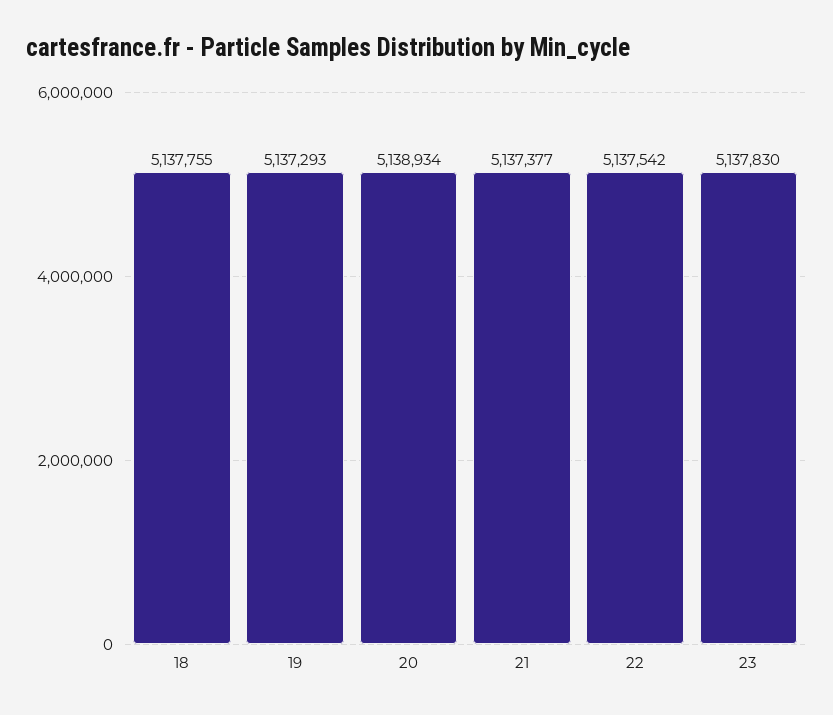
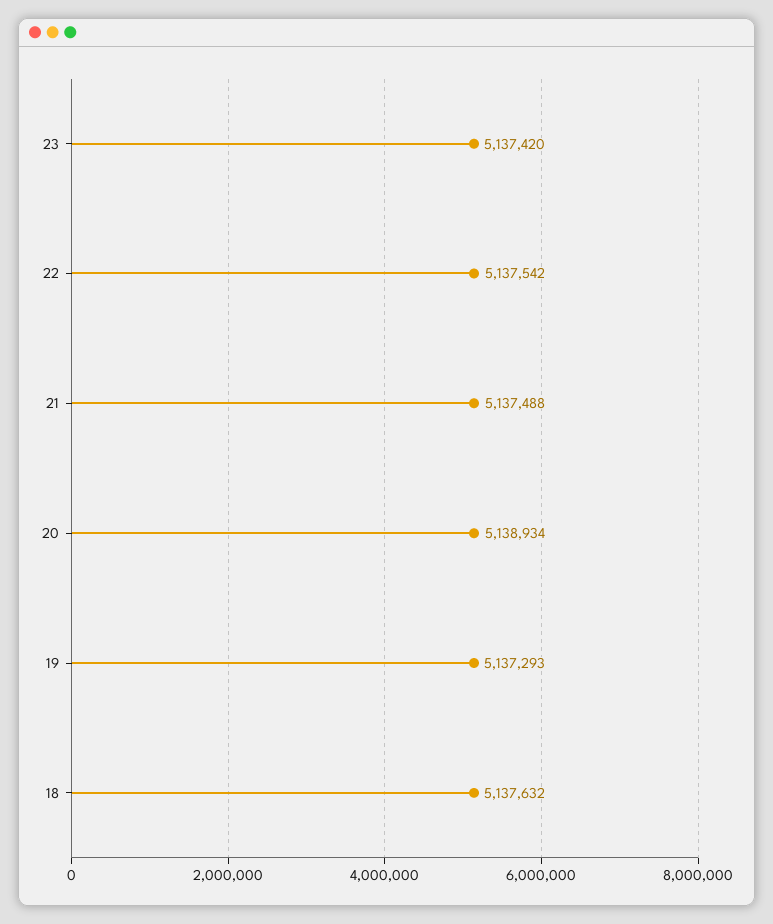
  {
-   "18": 5137755,
+   "18": 5137632,
    "19": 5137293,
    "20": 5138934,
-   "21": 5137377,
+   "21": 5137488,
    "22": 5137542,
-   "23": 5137830
+   "23": 5137420
  }

